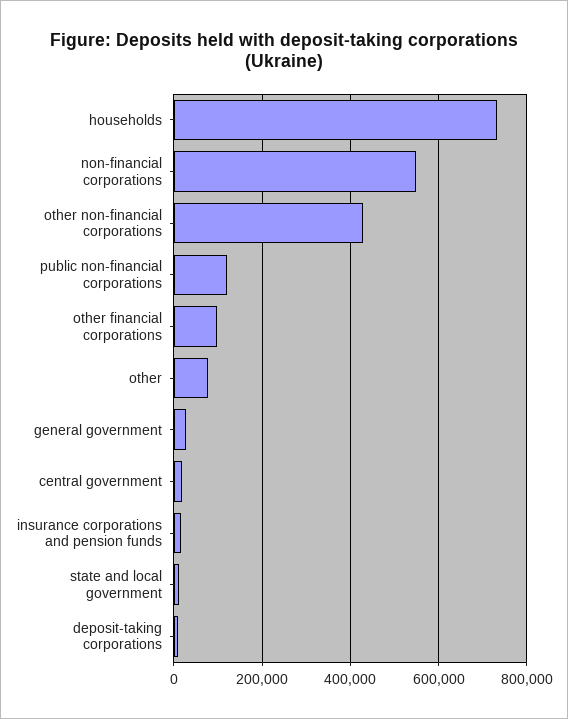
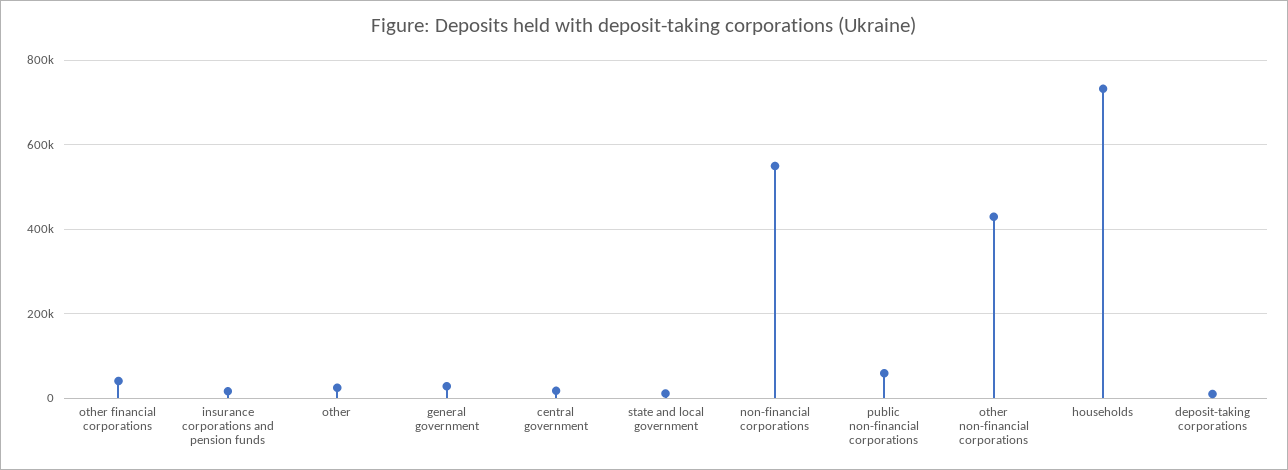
  {
    "households": 740000,
    "non-financial corporations": 540000,
    "other non-financial corporations": 420000,
-   "public non-financial corporations": 120000,
+   "public non-financial corporations": 60000,
-   "other financial corporations": 100000,
+   "other financial corporations": 40000,
-   "other": 80000,
+   "other": 20000,
    "general government": 20000,
    "central government": 20000,
    "insurance corporations and pension funds": 20000,
    "state and local government": 20000,
    "deposit-taking corporations": 0
  }

